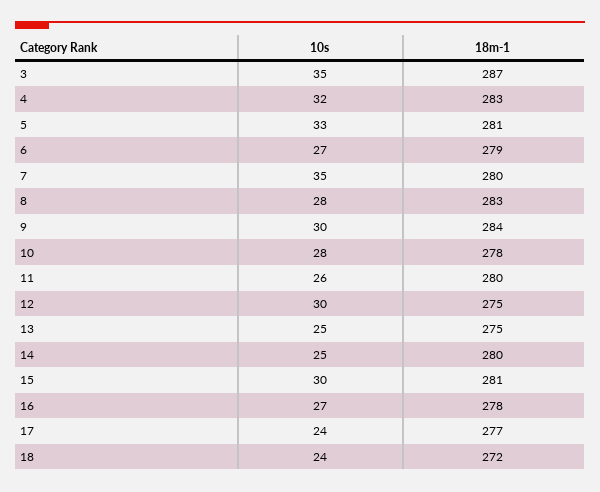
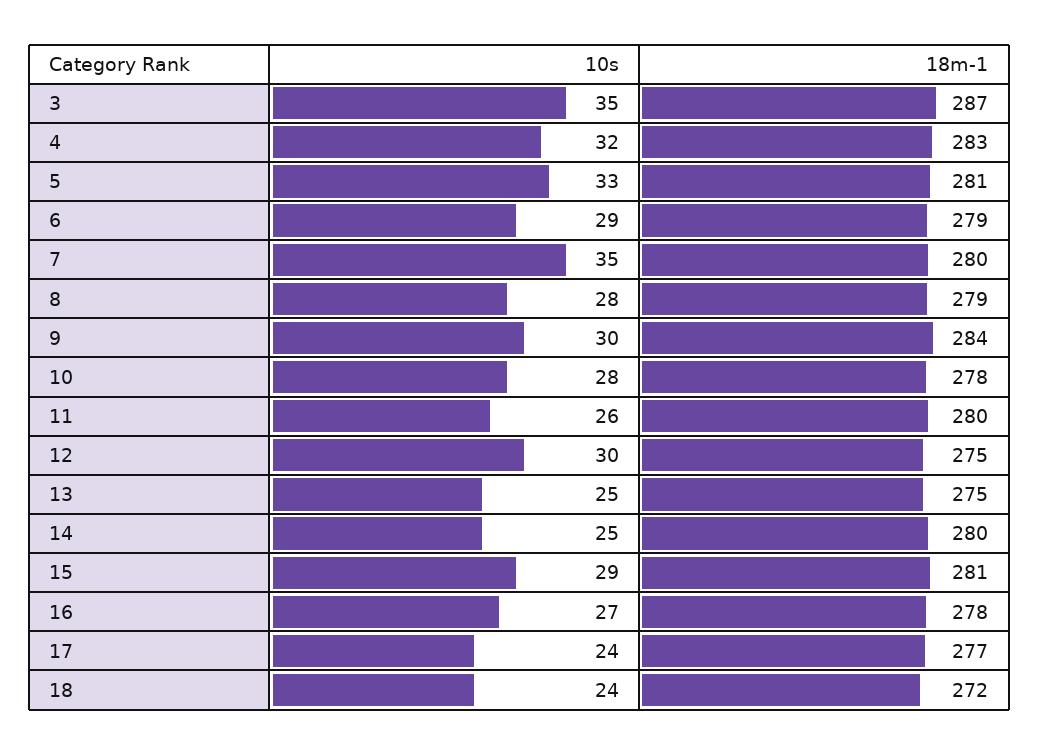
  {
    "10s": {
      "3": 35,
      "4": 32,
      "5": 33,
-     "6": 27,
+     "6": 29,
      "7": 35,
      "8": 28,
      "9": 30,
      "10": 28,
      "11": 26,
      "12": 30,
      "13": 25,
      "14": 25,
-     "15": 30,
+     "15": 29,
      "16": 27,
      "17": 24,
      "18": 24
    },
    "18m-1": {
      "3": 287,
      "4": 283,
      "5": 281,
      "6": 279,
      "7": 280,
-     "8": 283,
+     "8": 279,
      "9": 284,
      "10": 278,
      "11": 280,
      "12": 275,
      "13": 275,
      "14": 280,
      "15": 281,
      "16": 278,
      "17": 277,
      "18": 272
    }
  }

